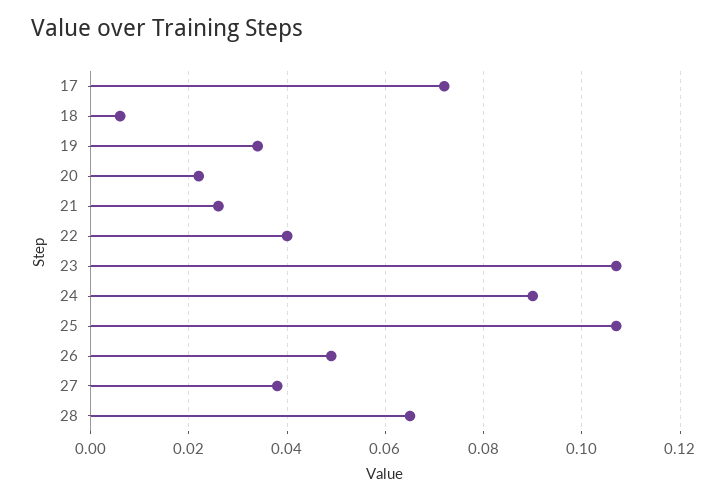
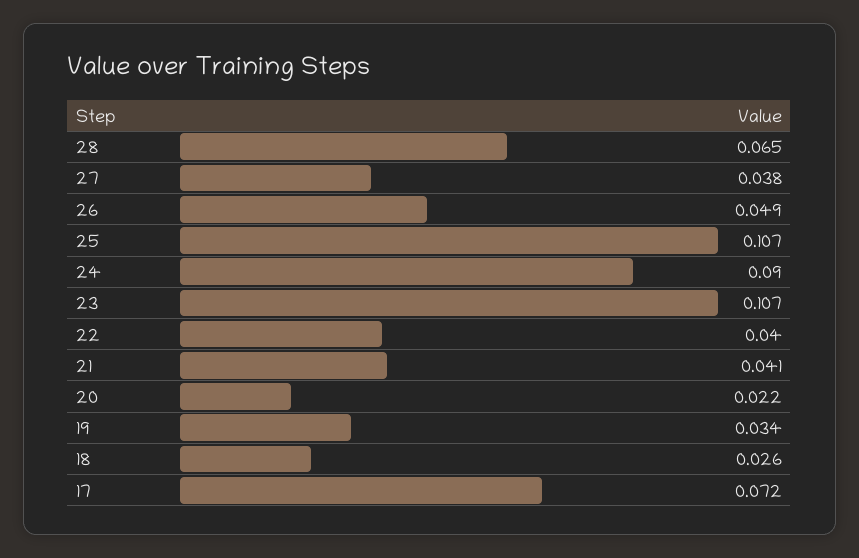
  {
    "17": 0.072,
-   "18": 0.005,
+   "18": 0.026,
    "19": 0.034,
    "20": 0.022,
-   "21": 0.025,
+   "21": 0.041,
    "22": 0.04,
    "23": 0.107,
    "24": 0.09,
    "25": 0.107,
    "26": 0.049,
    "27": 0.038,
    "28": 0.065
  }

